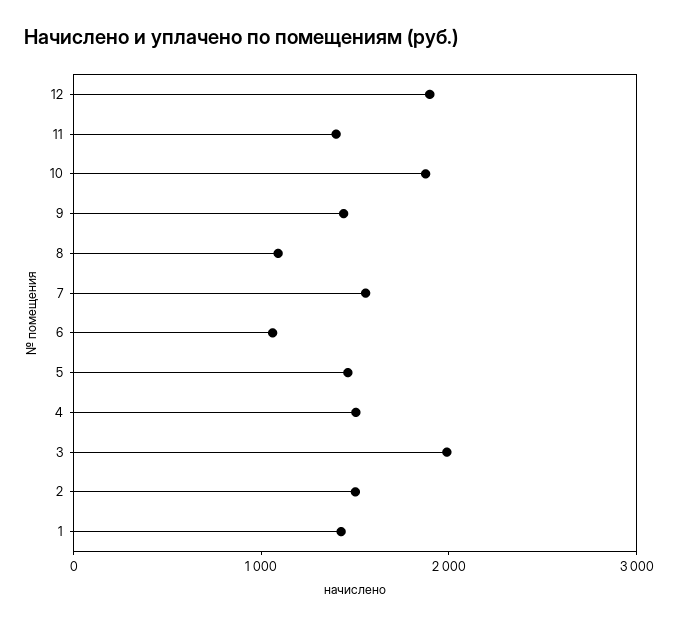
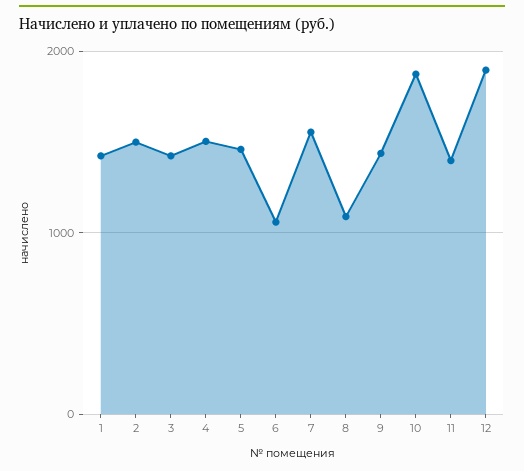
  {
    "12": 1900,
    "11": 1400,
    "10": 1900,
    "9": 1400,
    "8": 1100,
    "7": 1600,
    "6": 1100,
    "5": 1500,
    "4": 1500,
-   "3": 2000,
+   "3": 1400,
    "2": 1500,
    "1": 1400
  }

